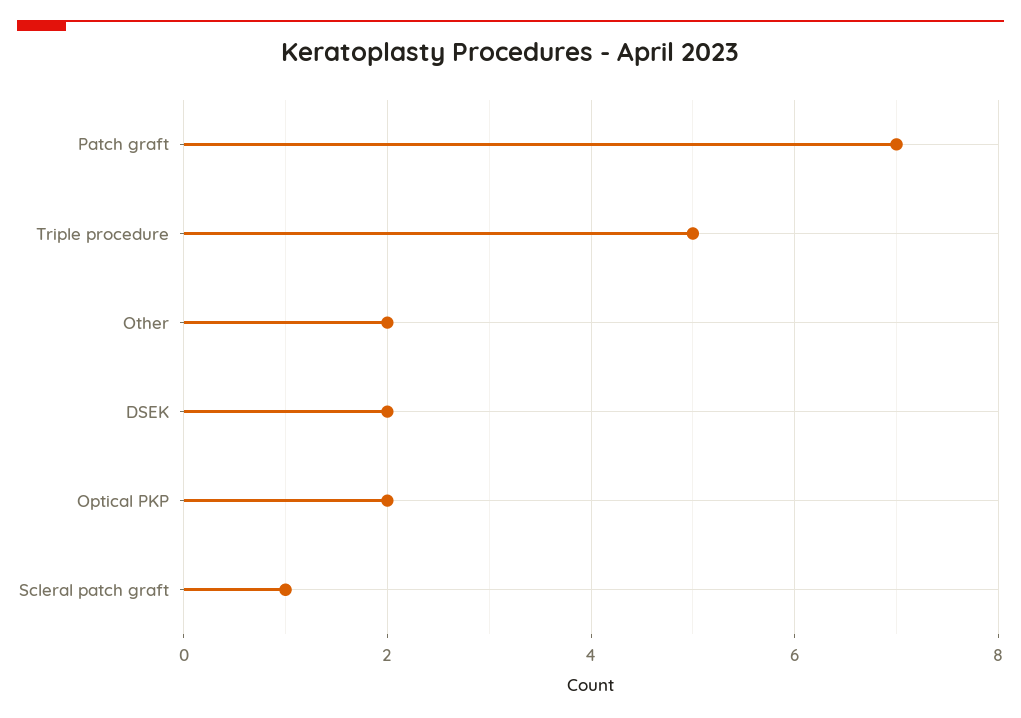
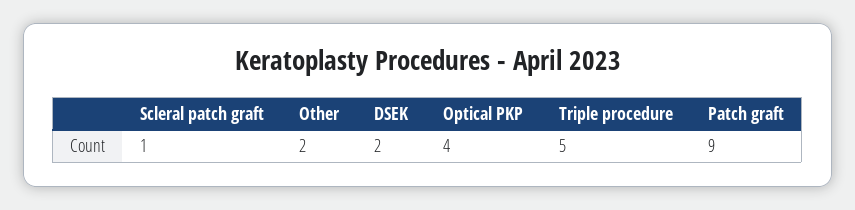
  {
-   "Patch graft": 7,
+   "Patch graft": 9,
    "Triple procedure": 5,
    "Other": 2,
    "DSEK": 2,
-   "Optical PKP": 2,
+   "Optical PKP": 4,
    "Scleral patch graft": 1
  }

